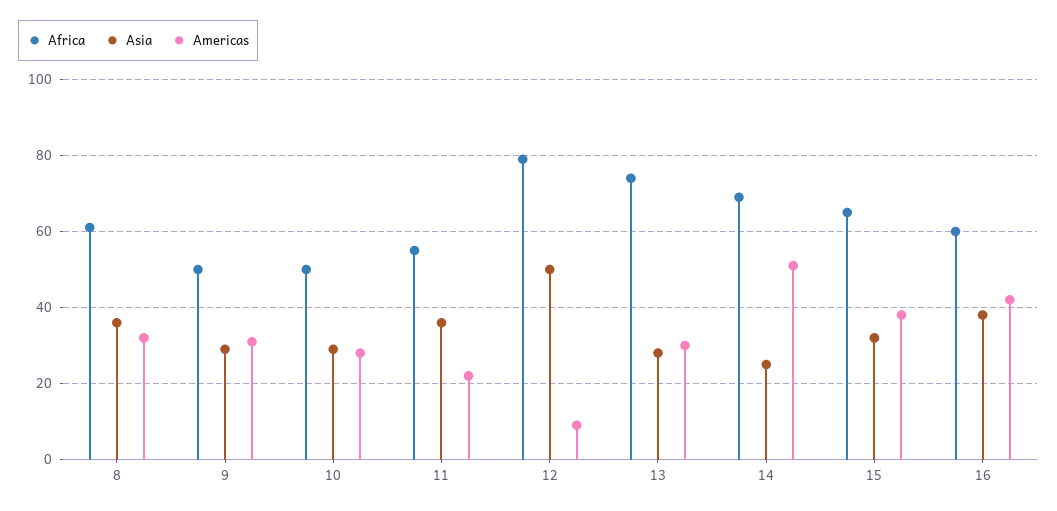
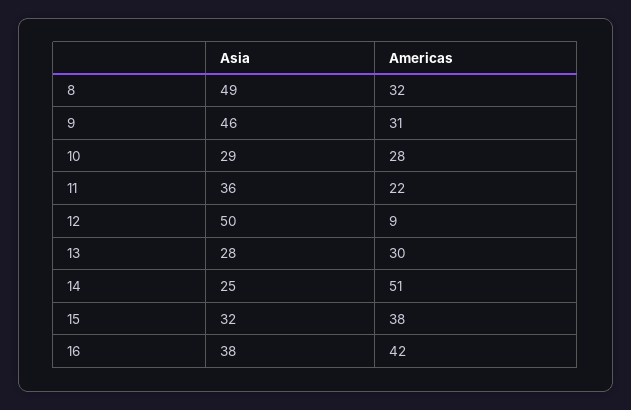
  {
-   "Africa": {
-     "8": 60,
-     "9": 50,
-     "10": 50,
-     "11": 55,
-     "12": 80,
-     "13": 75,
-     "14": 70,
-     "15": 65,
-     "16": 60
-   },
    "Asia": {
-     "8": 35,
+     "8": 49,
-     "9": 30,
+     "9": 46,
      "10": 29,
      "11": 36,
      "12": 50,
      "13": 28,
      "14": 25,
      "15": 32,
      "16": 38
    },
    "Americas": {
      "8": 32,
      "9": 31,
      "10": 28,
      "11": 22,
      "12": 9,
      "13": 30,
      "14": 51,
      "15": 38,
      "16": 42
    }
  }

